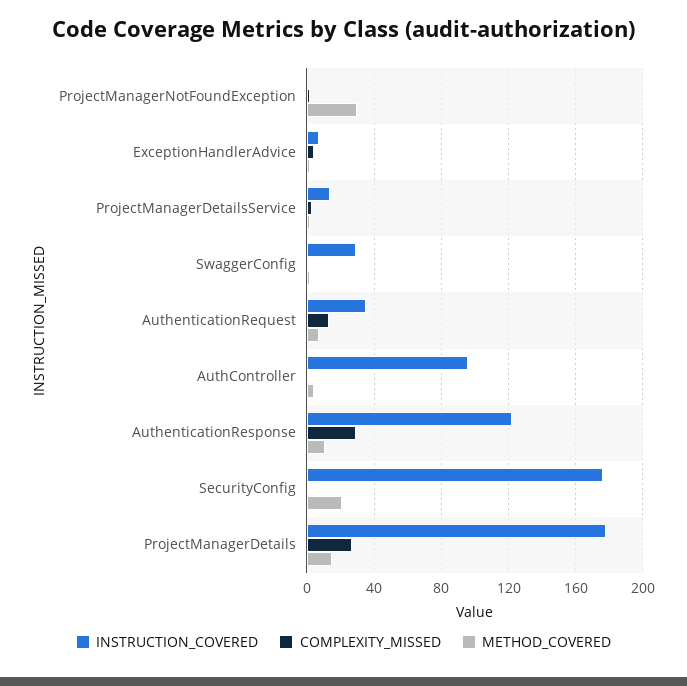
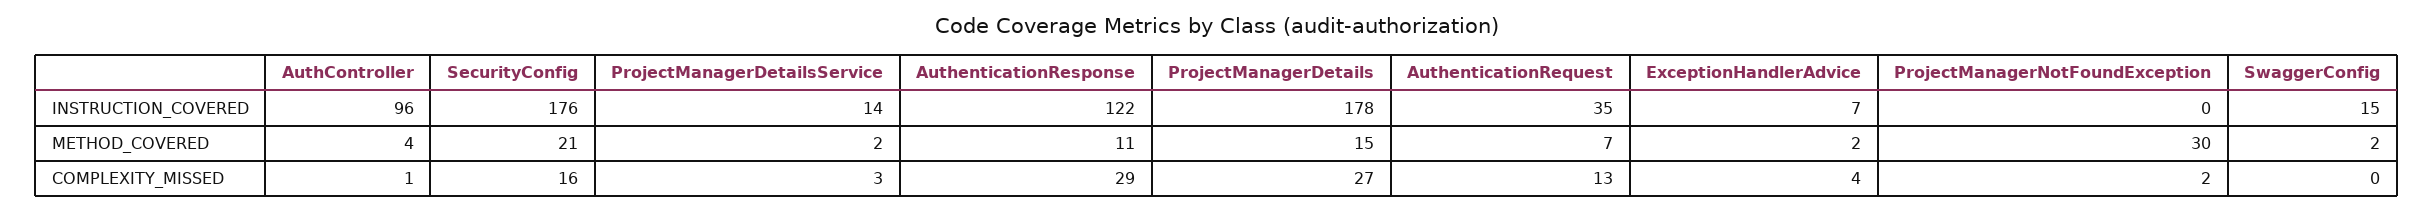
  {
    "INSTRUCTION_COVERED": {
      "ProjectManagerNotFoundException": 0,
      "ExceptionHandlerAdvice": 7,
      "ProjectManagerDetailsService": 14,
-     "SwaggerConfig": 30,
+     "SwaggerConfig": 15,
      "AuthenticationRequest": 35,
      "AuthController": 96,
      "AuthenticationResponse": 122,
      "SecurityConfig": 176,
      "ProjectManagerDetails": 178
    },
    "COMPLEXITY_MISSED": {
      "ProjectManagerNotFoundException": 2,
      "ExceptionHandlerAdvice": 4,
      "ProjectManagerDetailsService": 3,
      "SwaggerConfig": 0,
      "AuthenticationRequest": 13,
      "AuthController": 1,
      "AuthenticationResponse": 29,
-     "SecurityConfig": 0,
+     "SecurityConfig": 16,
      "ProjectManagerDetails": 27
    },
    "METHOD_COVERED": {
      "ProjectManagerNotFoundException": 30,
      "ExceptionHandlerAdvice": 2,
      "ProjectManagerDetailsService": 2,
      "SwaggerConfig": 2,
      "AuthenticationRequest": 7,
      "AuthController": 4,
      "AuthenticationResponse": 11,
      "SecurityConfig": 21,
      "ProjectManagerDetails": 15
    }
  }

